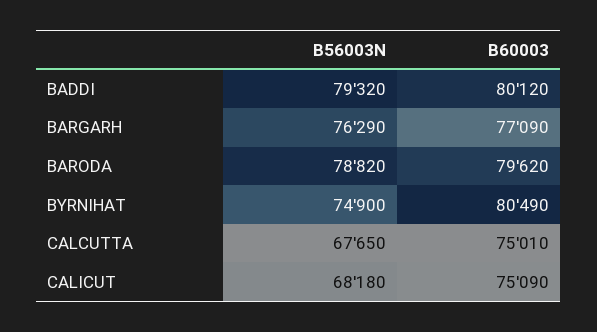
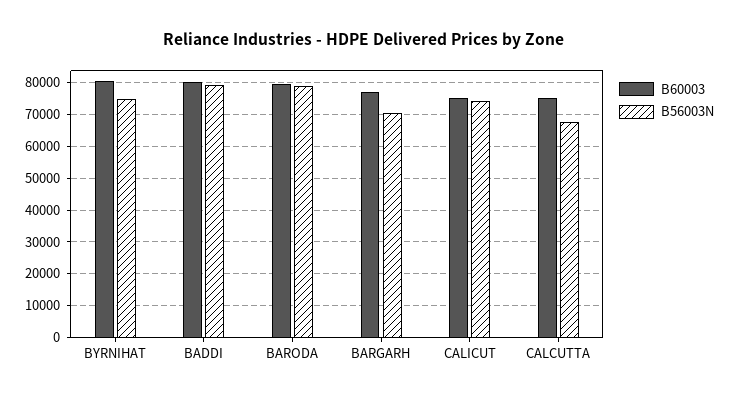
  {
    "B56003N": {
      "BADDI": 79320,
-     "BARGARH": 76290,
+     "BARGARH": 70000,
      "BARODA": 78820,
      "BYRNIHAT": 74900,
      "CALCUTTA": 67650,
-     "CALICUT": 68180
+     "CALICUT": 74000
    },
    "B60003": {
      "BADDI": 80120,
      "BARGARH": 77090,
      "BARODA": 79620,
      "BYRNIHAT": 80490,
      "CALCUTTA": 75010,
      "CALICUT": 75090
    }
  }

